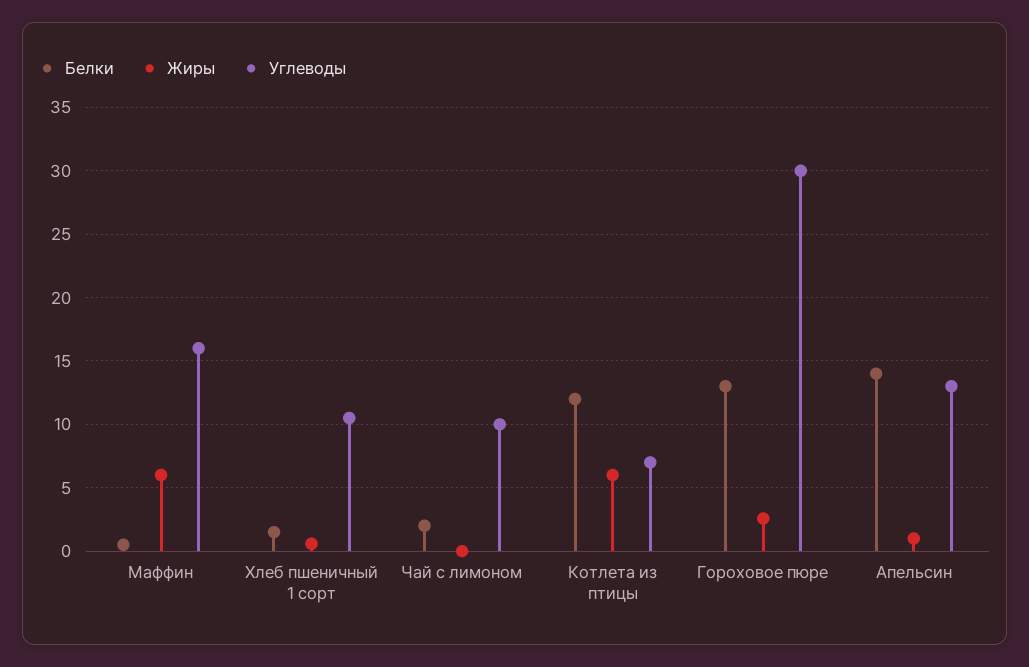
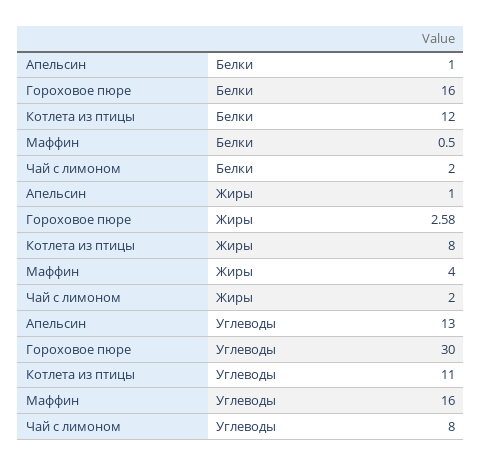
  {
    "Белки": {
      "Маффин": 0.5,
-     "Хлеб пшеничный 1 сорт": 1.5,
      "Чай с лимоном": 2,
      "Котлета из птицы": 12,
-     "Гороховое пюре": 13,
+     "Гороховое пюре": 16,
-     "Апельсин": 14
+     "Апельсин": 1
    },
    "Жиры": {
-     "Маффин": 6,
+     "Маффин": 4,
-     "Хлеб пшеничный 1 сорт": 0.5,
-     "Чай с лимоном": 0,
+     "Чай с лимоном": 2,
-     "Котлета из птицы": 6,
+     "Котлета из птицы": 8,
      "Гороховое пюре": 2.58,
      "Апельсин": 1
    },
    "Углеводы": {
      "Маффин": 16,
-     "Хлеб пшеничный 1 сорт": 10.5,
-     "Чай с лимоном": 10,
+     "Чай с лимоном": 8,
-     "Котлета из птицы": 7,
+     "Котлета из птицы": 11,
      "Гороховое пюре": 30,
      "Апельсин": 13
    }
  }

